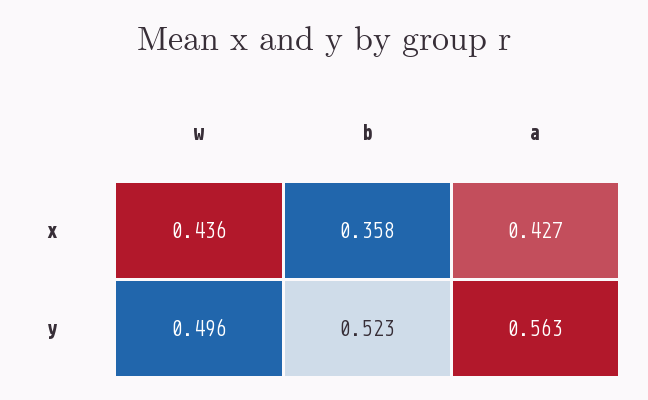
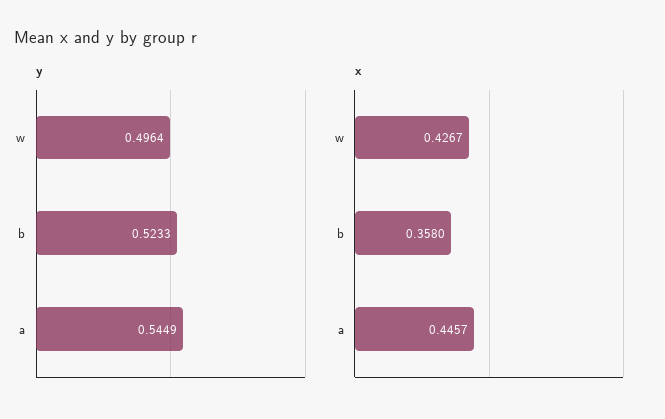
  {
    "x": {
-     "w": 0.436,
+     "w": 0.4267,
      "b": 0.358,
-     "a": 0.427
+     "a": 0.4457
    },
    "y": {
      "w": 0.4964,
      "b": 0.5233,
-     "a": 0.563
+     "a": 0.5449
    }
  }

